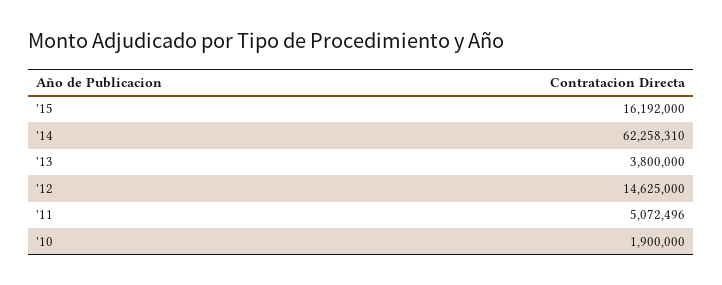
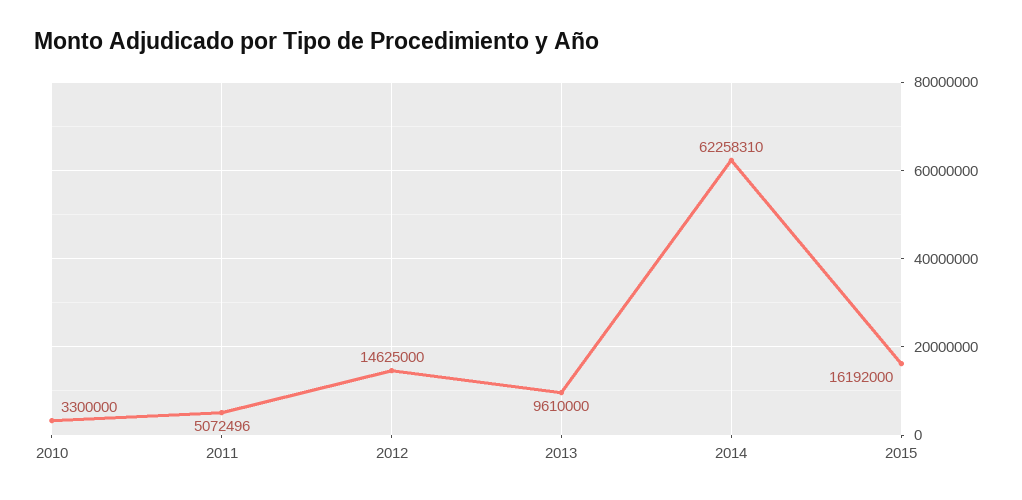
  {
    "'15": 16192000,
    "'14": 62258310,
-   "'13": 3800000,
+   "'13": 9610000,
    "'12": 14625000,
    "'11": 5072496,
-   "'10": 1900000
+   "'10": 3300000
  }

